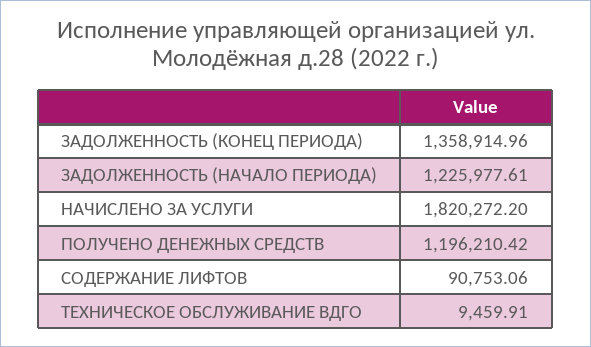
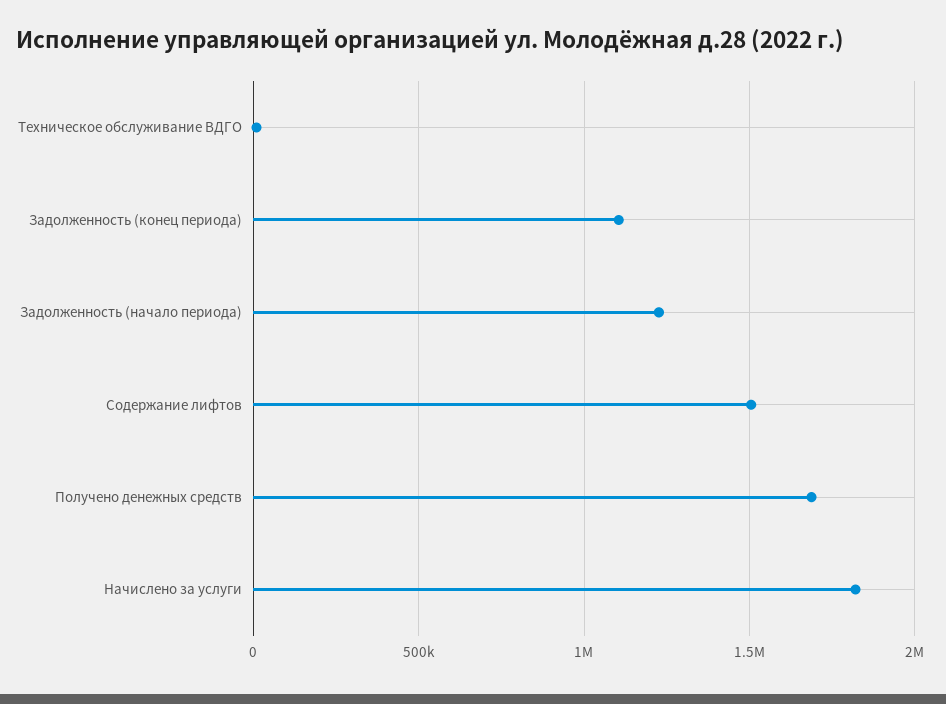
  {
-   "ЗАДОЛЖЕННОСТЬ (КОНЕЦ ПЕРИОДА)": 1358914.96,
+   "ЗАДОЛЖЕННОСТЬ (КОНЕЦ ПЕРИОДА)": 1100000,
    "ЗАДОЛЖЕННОСТЬ (НАЧАЛО ПЕРИОДА)": 1225977.61,
    "НАЧИСЛЕНО ЗА УСЛУГИ": 1820272.2,
-   "ПОЛУЧЕНО ДЕНЕЖНЫХ СРЕДСТВ": 1196210.42,
+   "ПОЛУЧЕНО ДЕНЕЖНЫХ СРЕДСТВ": 1700000,
-   "СОДЕРЖАНИЕ ЛИФТОВ": 90753.06,
+   "СОДЕРЖАНИЕ ЛИФТОВ": 1500000,
    "ТЕХНИЧЕСКОЕ ОБСЛУЖИВАНИЕ ВДГО": 9459.91
  }

